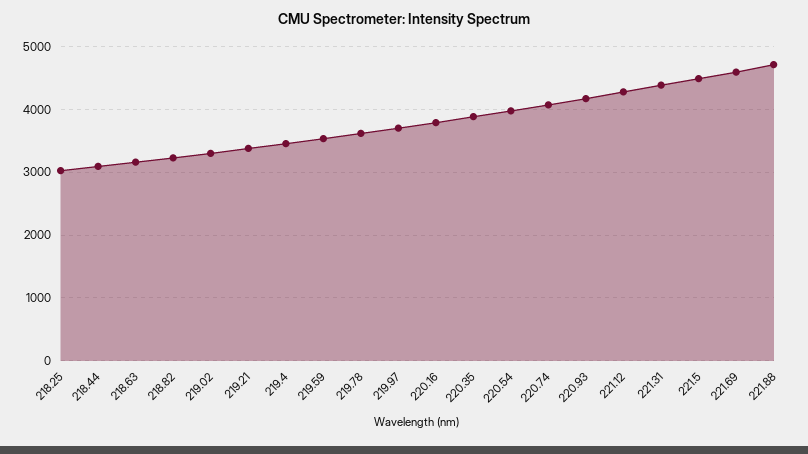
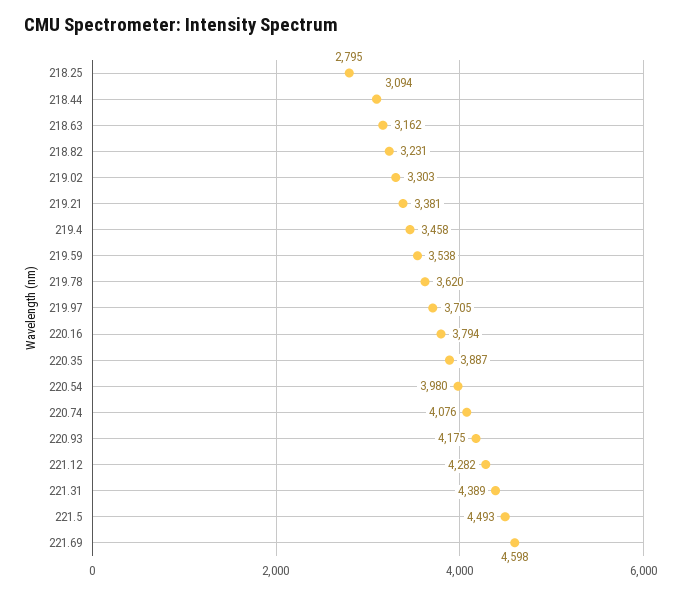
  {
-   "218.25": 3000,
+   "218.25": 2795,
    "218.44": 3094,
    "218.63": 3162,
    "218.82": 3231,
    "219.02": 3303,
    "219.21": 3381,
    "219.4": 3458,
    "219.59": 3538,
    "219.78": 3620,
    "219.97": 3705,
    "220.16": 3794,
    "220.35": 3887,
    "220.54": 3980,
    "220.74": 4076,
    "220.93": 4175,
    "221.12": 4282,
    "221.31": 4389,
    "221.5": 4493,
-   "221.69": 4598,
+   "221.69": 4598
-   "221.88": 4700
  }

